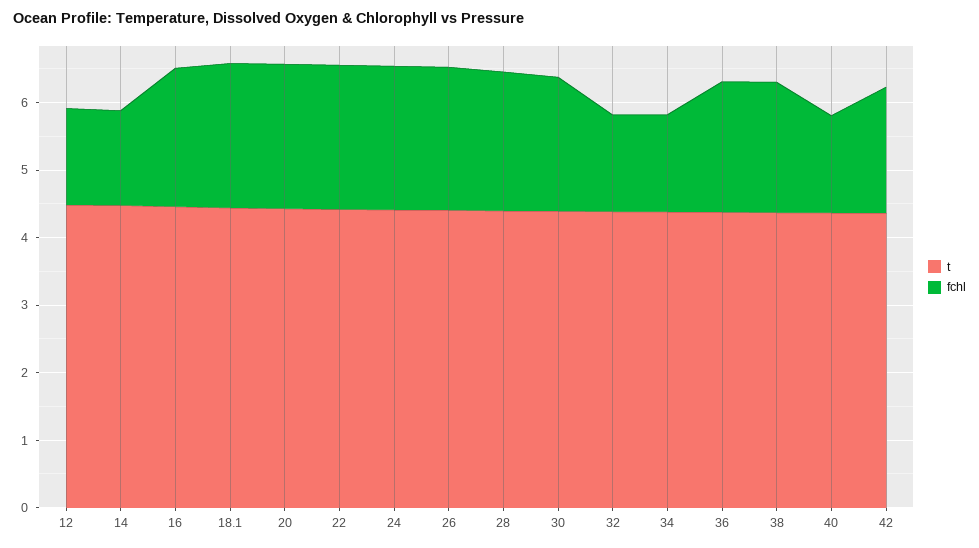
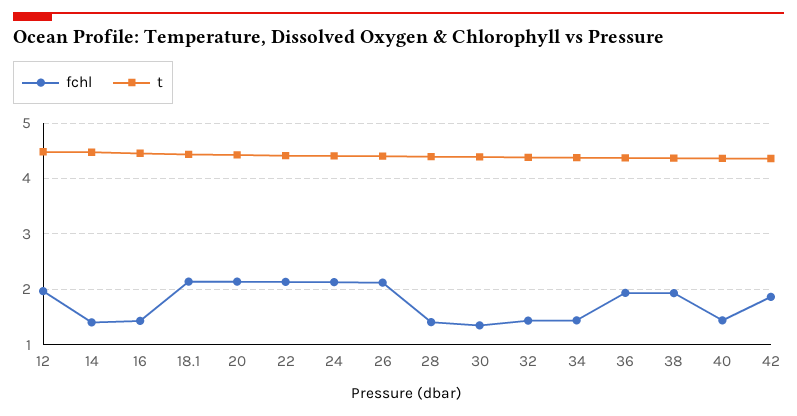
  {
    "t": {
      "12": 4.4,
      "14": 4.4,
      "16": 4.4,
      "18.1": 4.4,
      "20": 4.4,
      "22": 4.4,
      "24": 4.4,
      "26": 4.4,
      "28": 4.4,
      "30": 4.4,
      "32": 4.4,
      "34": 4.4,
      "36": 4.4,
      "38": 4.4,
      "40": 4.4,
      "42": 4.4
    },
    "fchl": {
-     "12": 1.4,
+     "12": 2,
      "14": 1.4,
-     "16": 2,
+     "16": 1.4,
      "18.1": 2.2,
      "20": 2.2,
      "22": 2.2,
      "24": 2.2,
      "26": 2.2,
-     "28": 2,
+     "28": 1.4,
-     "30": 2,
+     "30": 1.4,
      "32": 1.4,
      "34": 1.4,
      "36": 2,
      "38": 2,
      "40": 1.4,
      "42": 1.8
    }
  }

